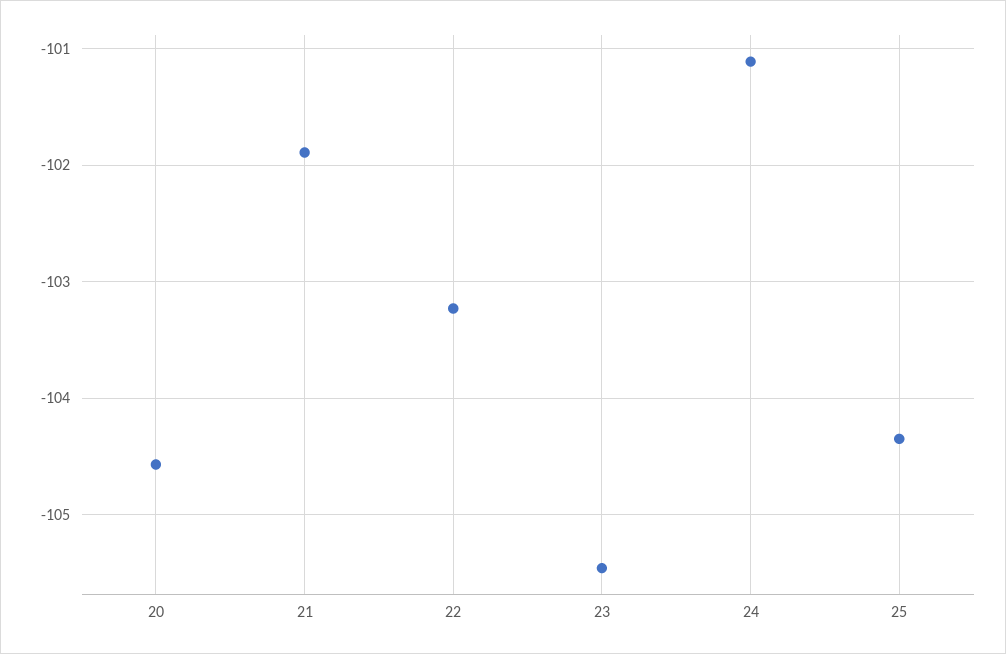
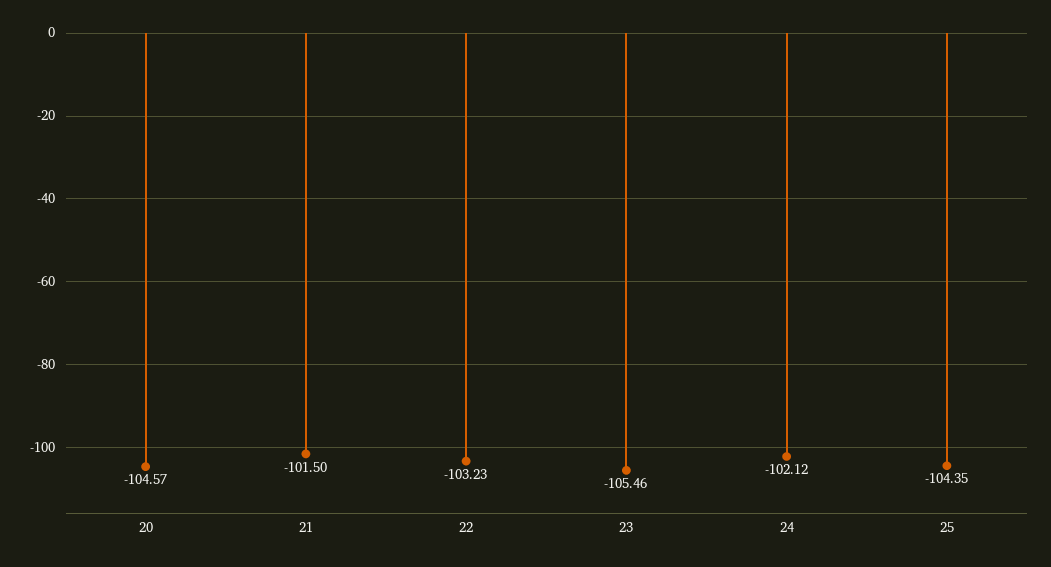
  {
    "20": -104.57,
-   "21": -101.9,
+   "21": -101.5,
    "22": -103.23,
    "23": -105.46,
-   "24": -101.1,
+   "24": -102.12,
    "25": -104.35
  }

